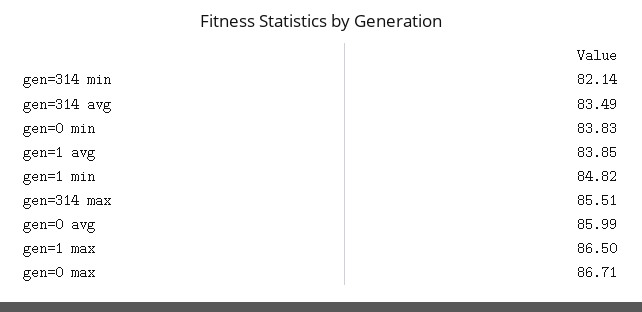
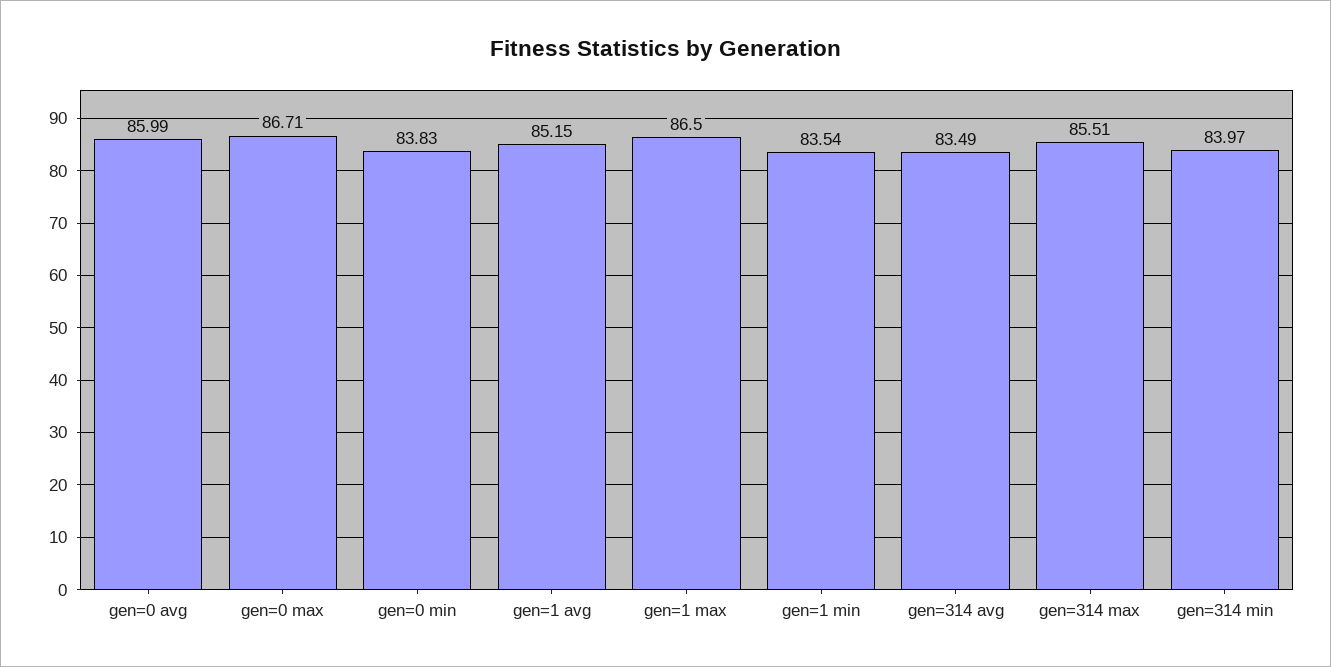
  {
-   "gen=314 min": 82.14,
+   "gen=314 min": 83.97,
    "gen=314 avg": 83.49,
    "gen=0 min": 83.83,
-   "gen=1 avg": 83.85,
+   "gen=1 avg": 85.15,
-   "gen=1 min": 84.82,
+   "gen=1 min": 83.54,
    "gen=314 max": 85.51,
    "gen=0 avg": 85.99,
    "gen=1 max": 86.5,
    "gen=0 max": 86.71
  }

